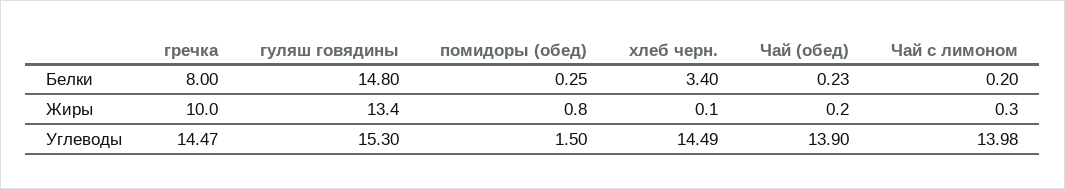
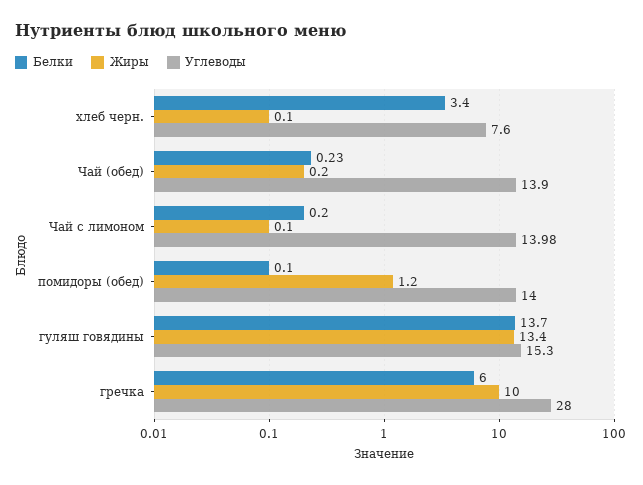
  {
    "Белки": {
-     "гречка": 8,
+     "гречка": 6,
-     "гуляш говядины": 14.8,
+     "гуляш говядины": 13.7,
-     "помидоры (обед)": 0.25,
+     "помидоры (обед)": 0.1,
      "хлеб черн.": 3.4,
      "Чай (обед)": 0.23,
      "Чай с лимоном": 0.2
    },
    "Жиры": {
      "гречка": 10,
      "гуляш говядины": 13.4,
-     "помидоры (обед)": 0.8,
+     "помидоры (обед)": 1.2,
      "хлеб черн.": 0.1,
      "Чай (обед)": 0.2,
-     "Чай с лимоном": 0.3
+     "Чай с лимоном": 0.1
    },
    "Углеводы": {
-     "гречка": 14.47,
+     "гречка": 28,
      "гуляш говядины": 15.3,
-     "помидоры (обед)": 1.5,
+     "помидоры (обед)": 14,
-     "хлеб черн.": 14.49,
+     "хлеб черн.": 7.6,
      "Чай (обед)": 13.9,
      "Чай с лимоном": 13.98
    }
  }

